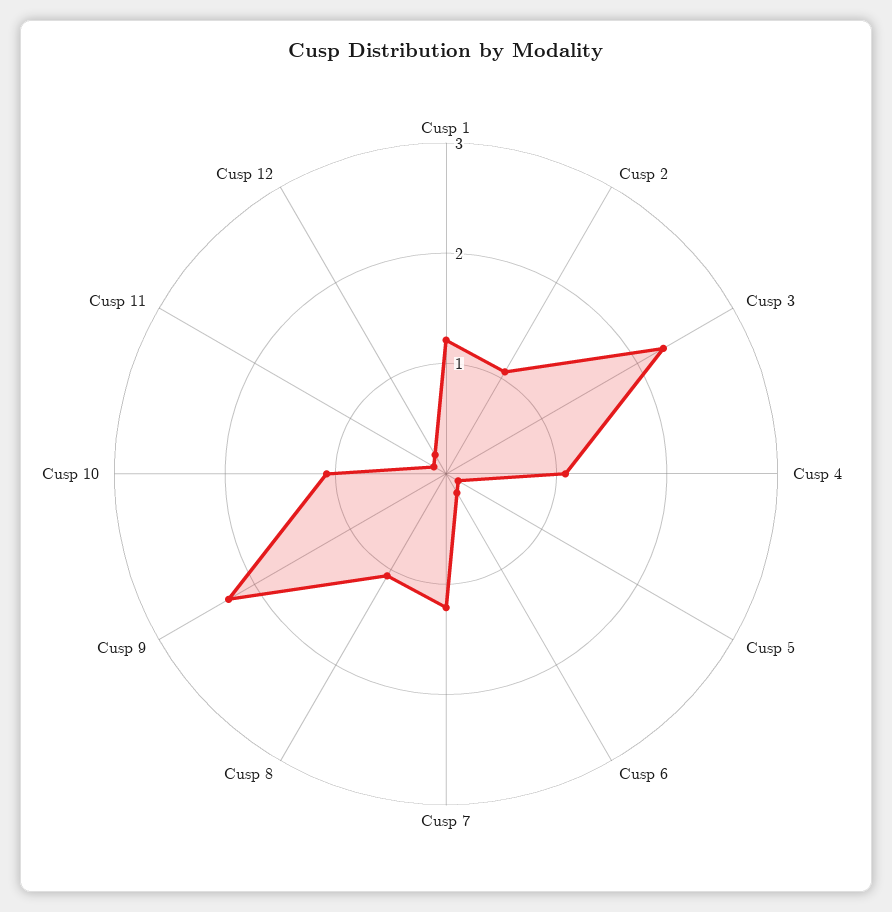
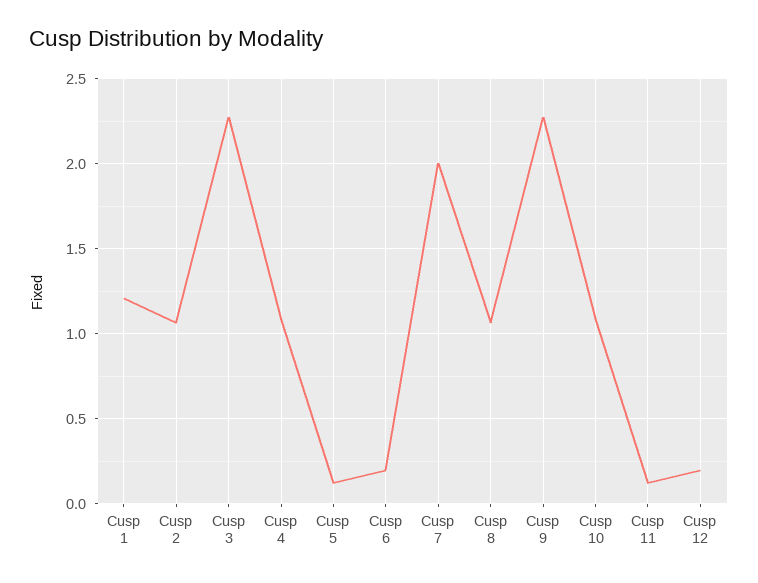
  {
    "Cusp 1": 1.2,
    "Cusp 2": 1.05,
    "Cusp 3": 2.25,
    "Cusp 4": 1.1,
    "Cusp 5": 0.15,
    "Cusp 6": 0.2,
-   "Cusp 7": 1.2,
+   "Cusp 7": 2,
    "Cusp 8": 1.05,
    "Cusp 9": 2.25,
    "Cusp 10": 1.1,
    "Cusp 11": 0.15,
    "Cusp 12": 0.2
  }

